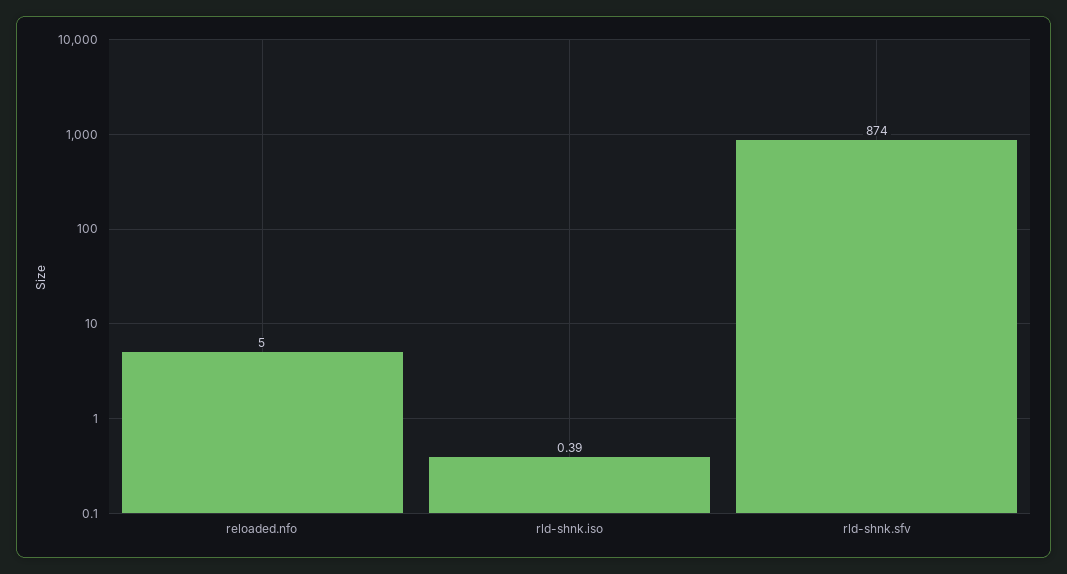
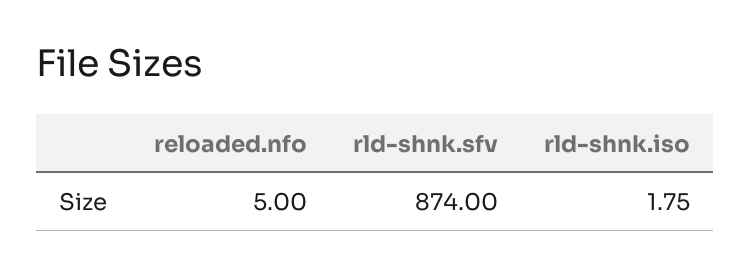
  {
    "reloaded.nfo": 5,
-   "rld-shnk.iso": 0.39,
+   "rld-shnk.iso": 1.75,
    "rld-shnk.sfv": 874
  }

